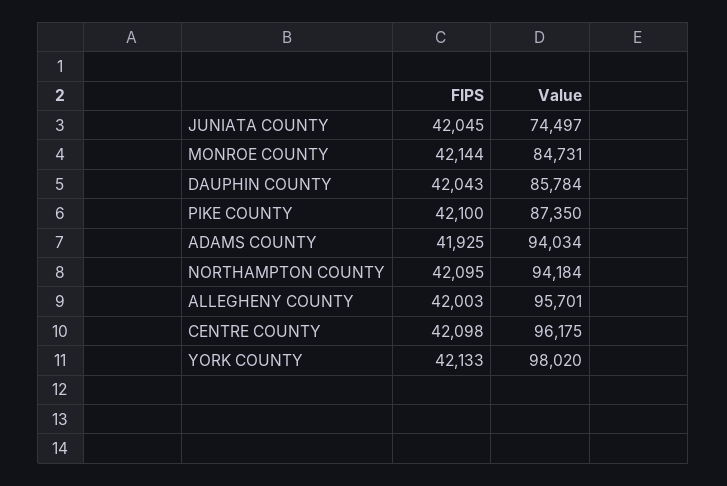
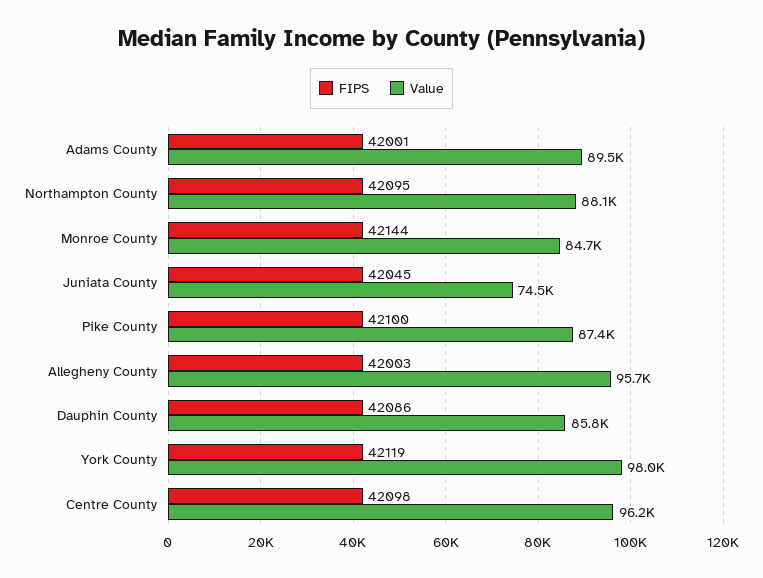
  {
    "FIPS": {
      "JUNIATA COUNTY": 42045,
      "MONROE COUNTY": 42144,
-     "DAUPHIN COUNTY": 42043,
+     "DAUPHIN COUNTY": 42086,
      "PIKE COUNTY": 42100,
-     "ADAMS COUNTY": 41925,
+     "ADAMS COUNTY": 42001,
      "NORTHAMPTON COUNTY": 42095,
      "ALLEGHENY COUNTY": 42003,
      "CENTRE COUNTY": 42098,
-     "YORK COUNTY": 42133
+     "YORK COUNTY": 42119
    },
    "Value": {
      "JUNIATA COUNTY": 74497,
      "MONROE COUNTY": 84731,
      "DAUPHIN COUNTY": 85784,
      "PIKE COUNTY": 87350,
-     "ADAMS COUNTY": 94034,
+     "ADAMS COUNTY": 89500,
-     "NORTHAMPTON COUNTY": 94184,
+     "NORTHAMPTON COUNTY": 88100,
      "ALLEGHENY COUNTY": 95701,
      "CENTRE COUNTY": 96175,
      "YORK COUNTY": 98020
    }
  }

